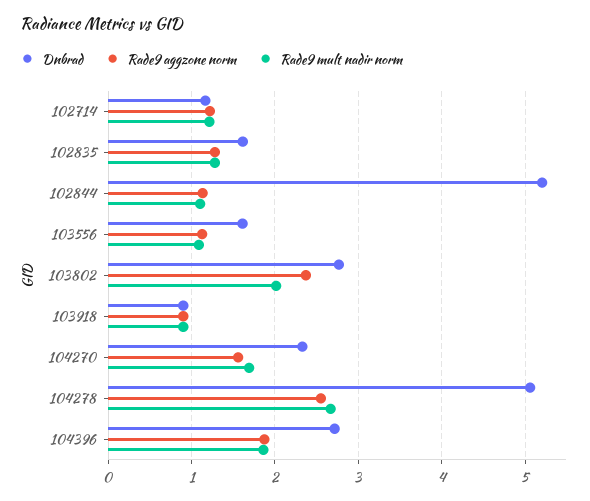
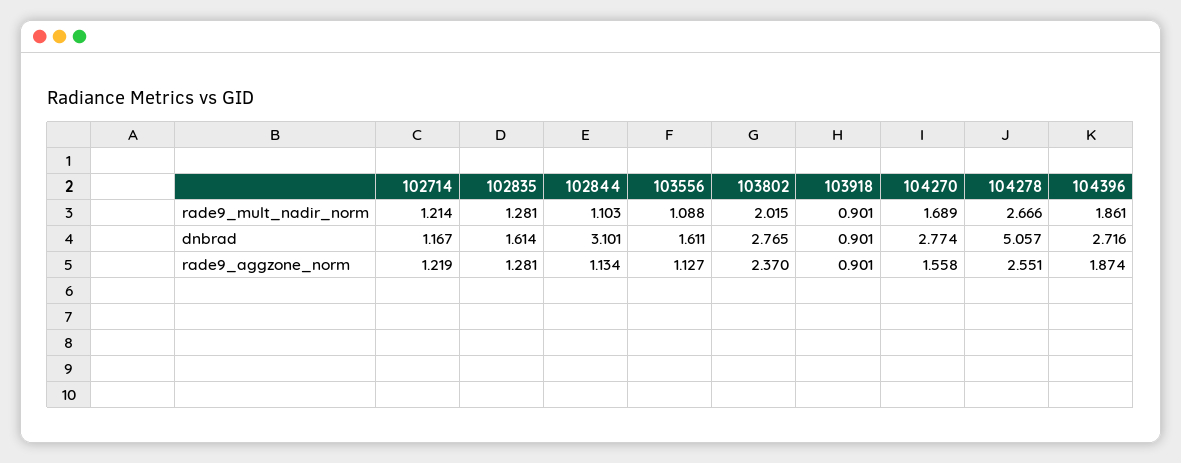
  {
    "Dnbrad": {
      "102714": 1.167,
      "102835": 1.614,
-     "102844": 5.2,
+     "102844": 3.101,
      "103556": 1.611,
      "103802": 2.765,
      "103918": 0.901,
-     "104270": 2.3,
+     "104270": 2.774,
      "104278": 5.057,
      "104396": 2.716
    },
    "Rade9 aggzone norm": {
      "102714": 1.219,
      "102835": 1.281,
      "102844": 1.134,
      "103556": 1.127,
      "103802": 2.37,
      "103918": 0.901,
      "104270": 1.558,
      "104278": 2.551,
      "104396": 1.874
    },
    "Rade9 mult nadir norm": {
      "102714": 1.214,
      "102835": 1.281,
      "102844": 1.103,
      "103556": 1.088,
      "103802": 2.015,
      "103918": 0.901,
      "104270": 1.689,
      "104278": 2.666,
      "104396": 1.861
    }
  }

